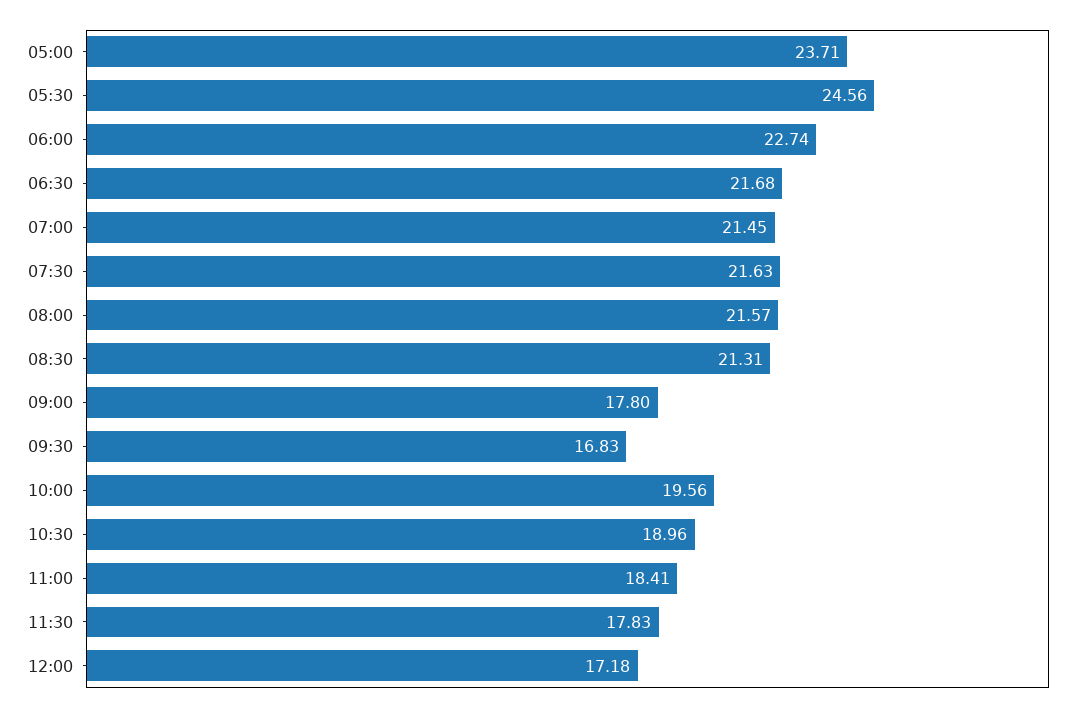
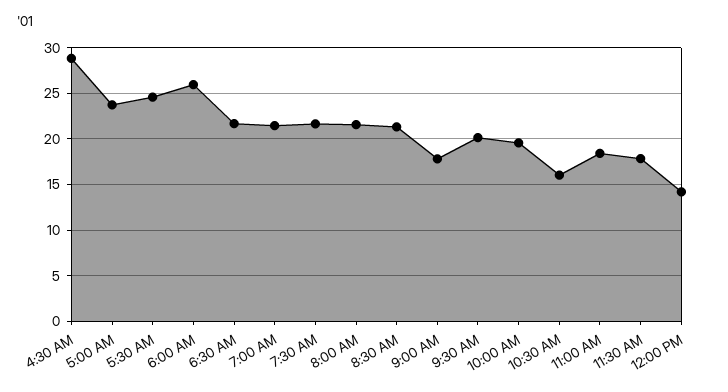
  {
    "05:00": 23.71,
    "05:30": 24.56,
-   "06:00": 22.74,
+   "06:00": 26,
    "06:30": 21.68,
    "07:00": 21.45,
    "07:30": 21.63,
    "08:00": 21.57,
    "08:30": 21.31,
    "09:00": 17.8,
-   "09:30": 16.83,
+   "09:30": 20,
    "10:00": 19.56,
-   "10:30": 18.96,
+   "10:30": 16,
    "11:00": 18.41,
    "11:30": 17.83,
-   "12:00": 17.18
+   "12:00": 14,
+   "4:30 AM": 29
  }

